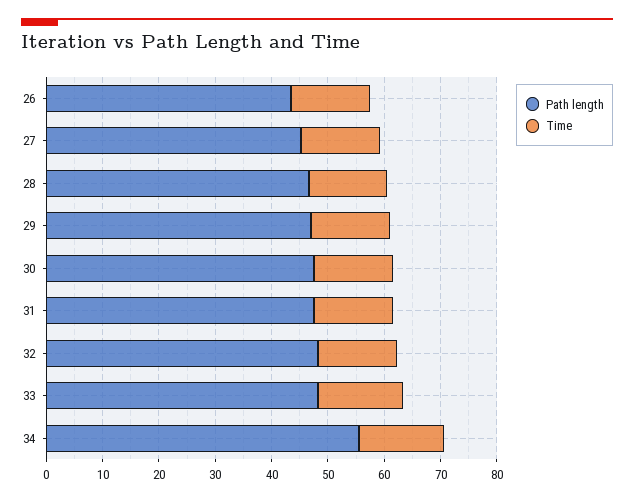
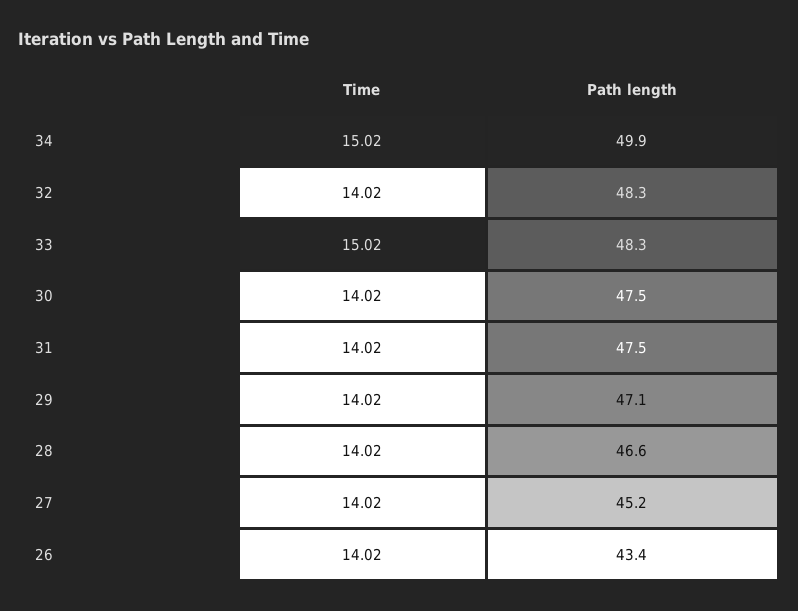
  {
    "Path length": {
      "26": 43.4,
      "27": 45.2,
      "28": 46.6,
      "29": 47.1,
      "30": 47.5,
      "31": 47.5,
      "32": 48.3,
      "33": 48.3,
-     "34": 56
+     "34": 49.9
    },
    "Time": {
      "26": 14.02,
      "27": 14.02,
      "28": 14.02,
      "29": 14.02,
      "30": 14.02,
      "31": 14.02,
      "32": 14.02,
      "33": 15.02,
      "34": 15.02
    }
  }

